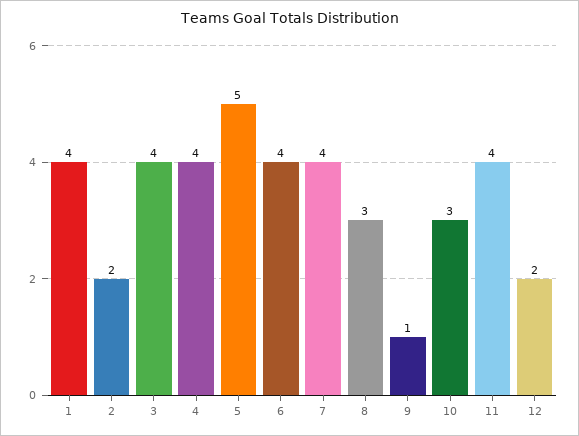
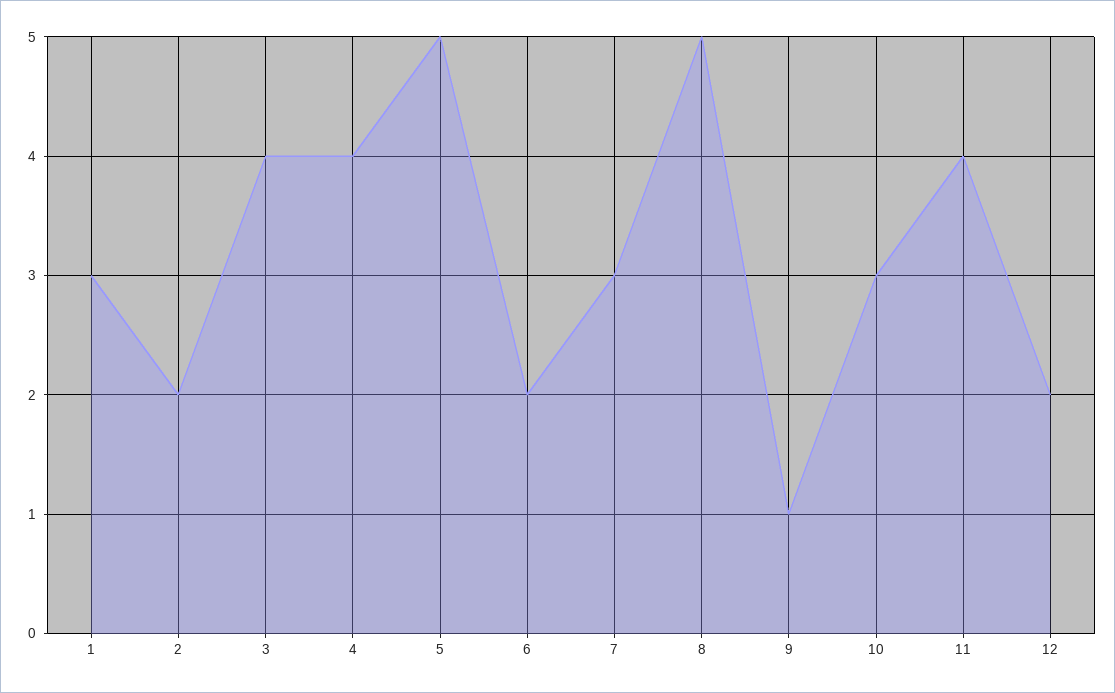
  {
-   "1": 4,
+   "1": 3,
    "2": 2,
    "3": 4,
    "4": 4,
    "5": 5,
-   "6": 4,
+   "6": 2,
-   "7": 4,
+   "7": 3,
-   "8": 3,
+   "8": 5,
    "9": 1,
    "10": 3,
    "11": 4,
    "12": 2
  }

